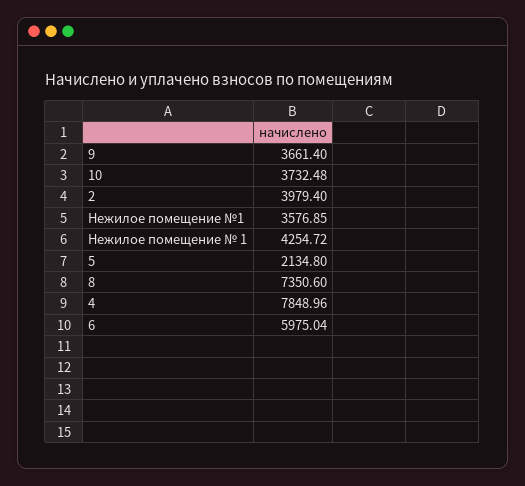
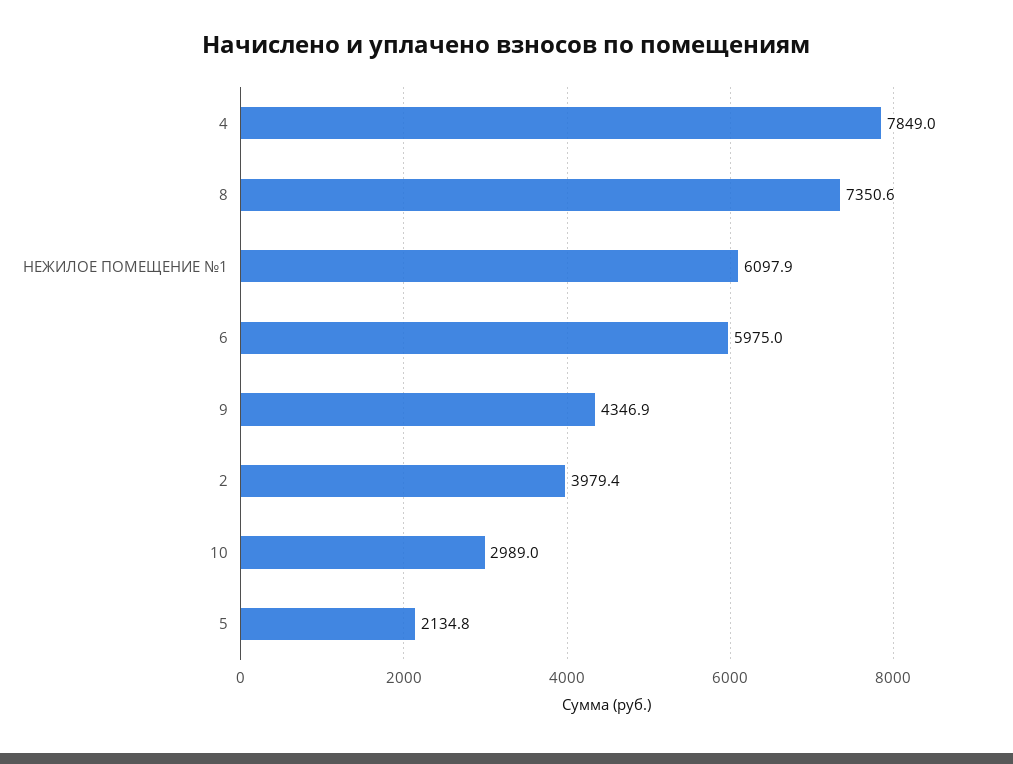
  {
-   "9": 3661.4,
+   "9": 4346.9,
-   "10": 3732.48,
+   "10": 2989,
    "2": 3979.4,
-   "Нежилое помещение №1": 3576.85,
+   "Нежилое помещение №1": 6097.9,
-   "Нежилое помещение № 1": 4254.72,
    "5": 2134.8,
    "8": 7350.6,
    "4": 7848.96,
    "6": 5975.04
  }

